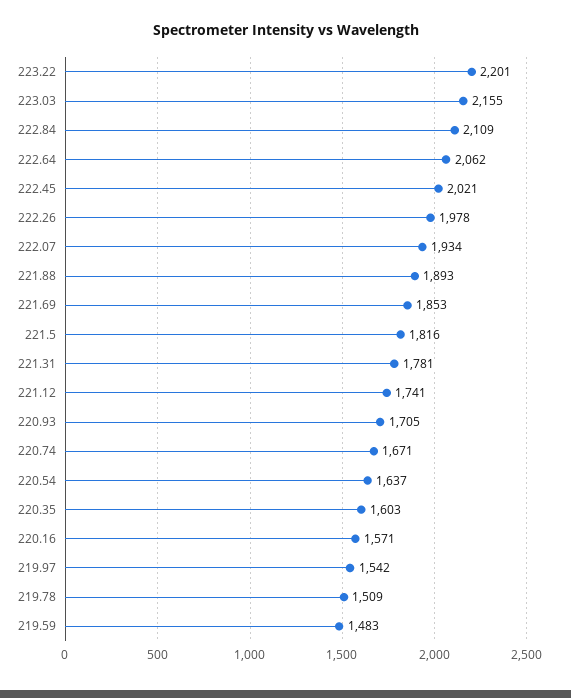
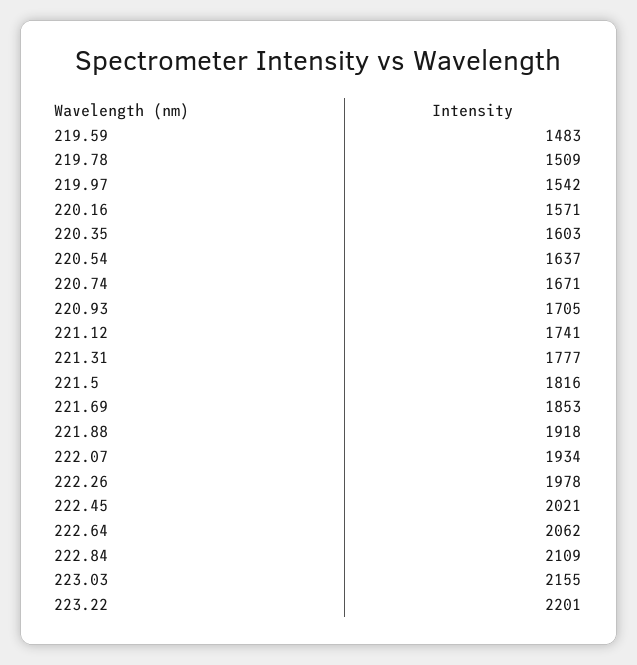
  {
    "223.22": 2201,
    "223.03": 2155,
    "222.84": 2109,
    "222.64": 2062,
    "222.45": 2021,
    "222.26": 1978,
    "222.07": 1934,
-   "221.88": 1893,
+   "221.88": 1918,
    "221.69": 1853,
    "221.5": 1816,
-   "221.31": 1781,
+   "221.31": 1777,
    "221.12": 1741,
    "220.93": 1705,
    "220.74": 1671,
    "220.54": 1637,
    "220.35": 1603,
    "220.16": 1571,
    "219.97": 1542,
    "219.78": 1509,
    "219.59": 1483
  }

